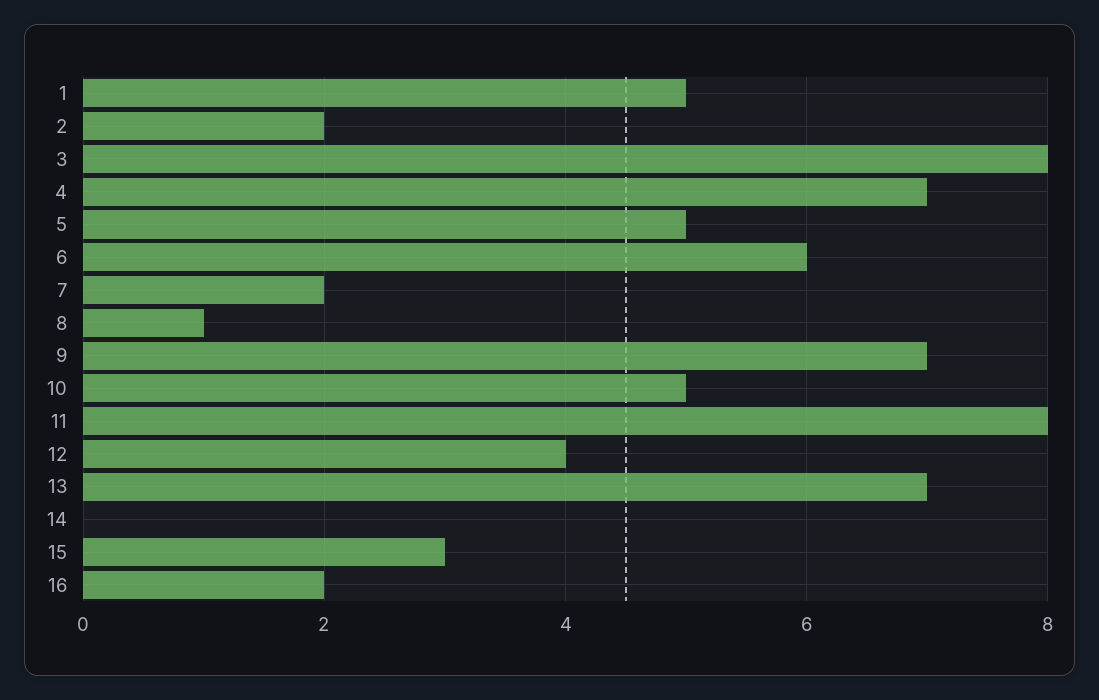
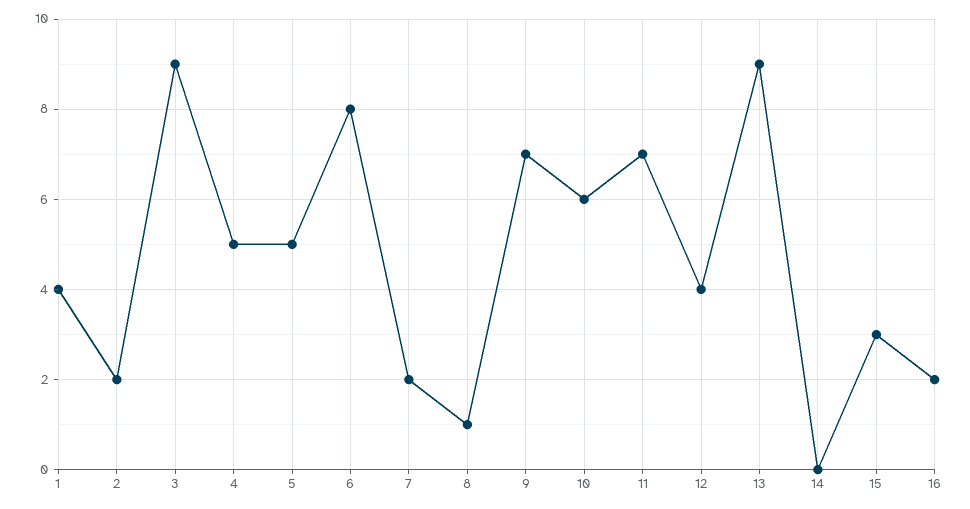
  {
-   "1": 5,
+   "1": 4,
    "2": 2,
-   "3": 8,
+   "3": 9,
-   "4": 7,
+   "4": 5,
    "5": 5,
-   "6": 6,
+   "6": 8,
    "7": 2,
    "8": 1,
    "9": 7,
-   "10": 5,
+   "10": 6,
-   "11": 8,
+   "11": 7,
    "12": 4,
-   "13": 7,
+   "13": 9,
    "14": 0,
    "15": 3,
    "16": 2
  }

